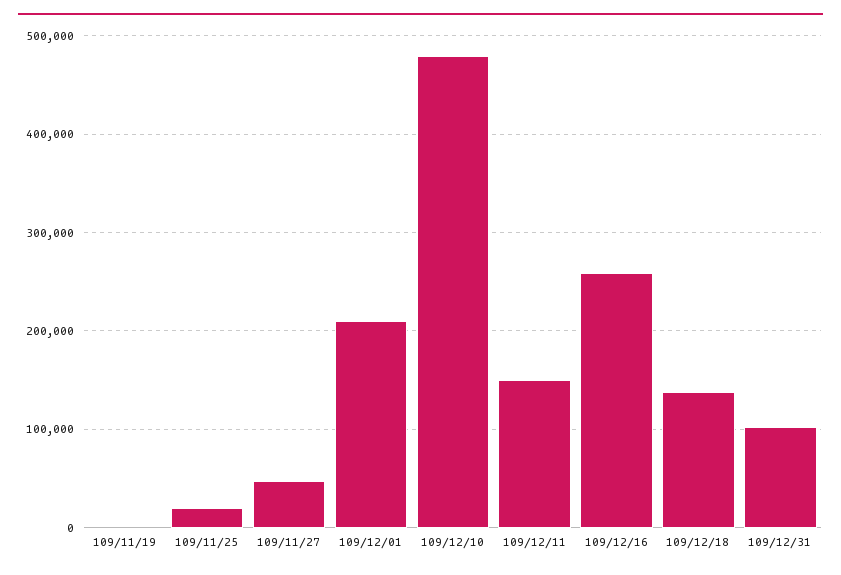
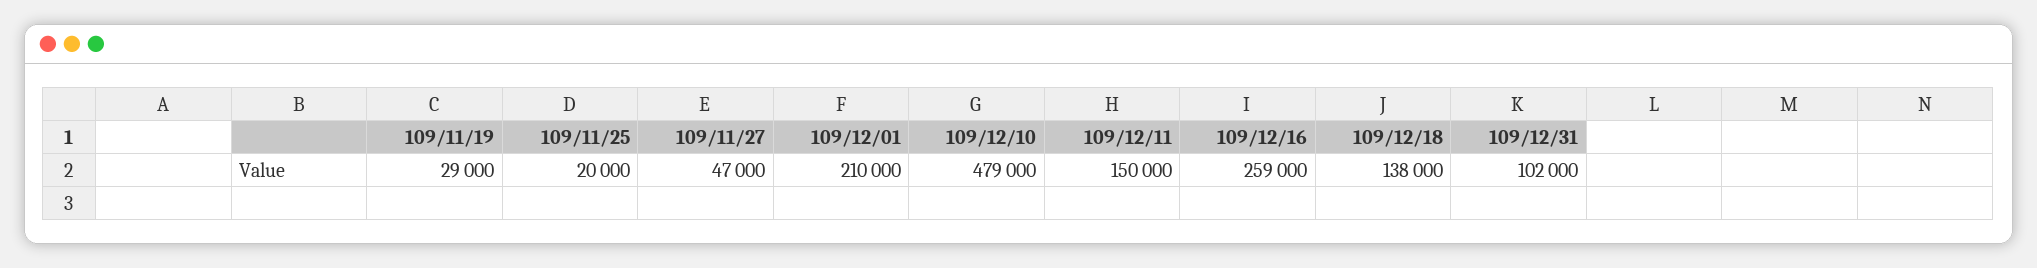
  {
-   "109/11/19": 0,
+   "109/11/19": 29000,
    "109/11/25": 20000,
    "109/11/27": 47000,
    "109/12/01": 210000,
    "109/12/10": 479000,
    "109/12/11": 150000,
    "109/12/16": 259000,
    "109/12/18": 138000,
    "109/12/31": 102000
  }

